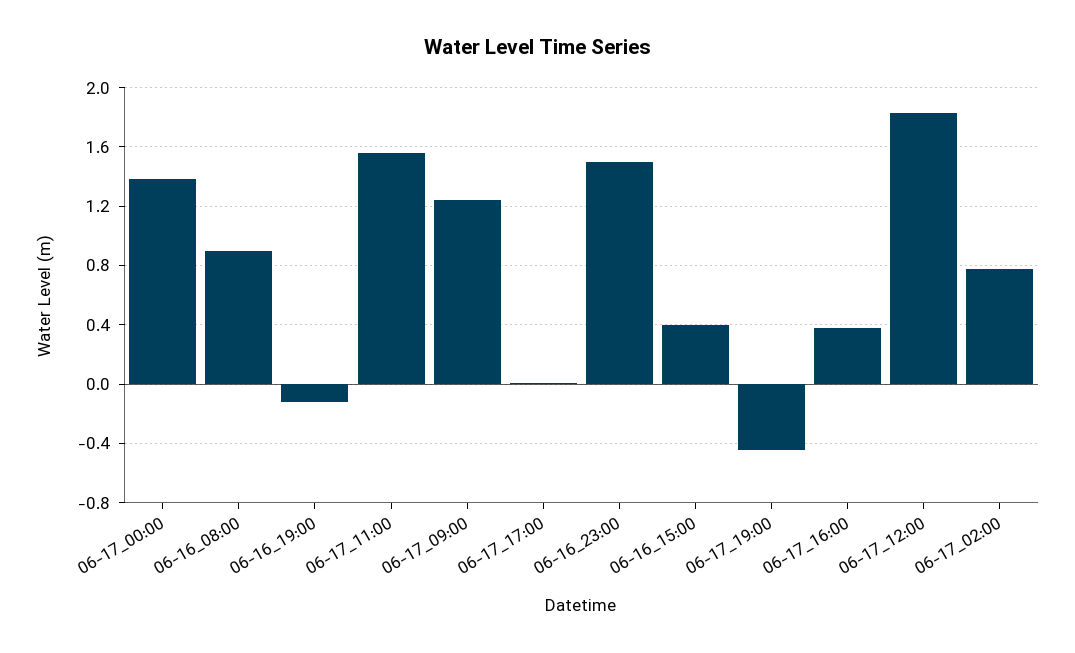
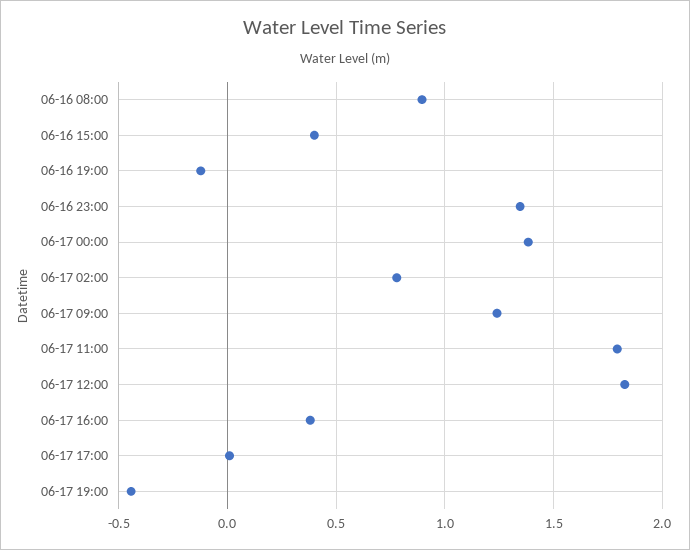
  {
    "06-17_00:00": 1.4,
    "06-16_08:00": 0.9,
    "06-16_19:00": -0.1,
-   "06-17_11:00": 1.55,
+   "06-17_11:00": 1.8,
    "06-17_09:00": 1.25,
    "06-17_17:00": 0,
-   "06-16_23:00": 1.5,
+   "06-16_23:00": 1.35,
    "06-16_15:00": 0.4,
    "06-17_19:00": -0.45,
    "06-17_16:00": 0.4,
    "06-17_12:00": 1.85,
    "06-17_02:00": 0.8
  }

